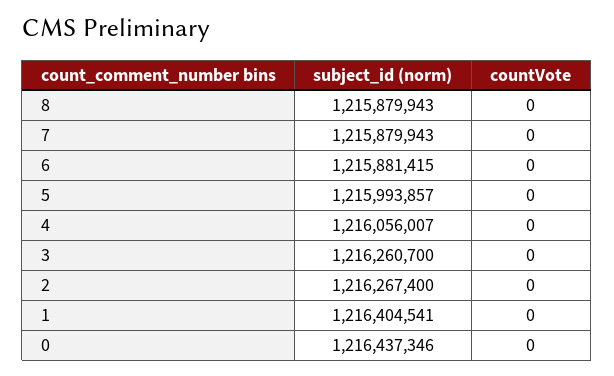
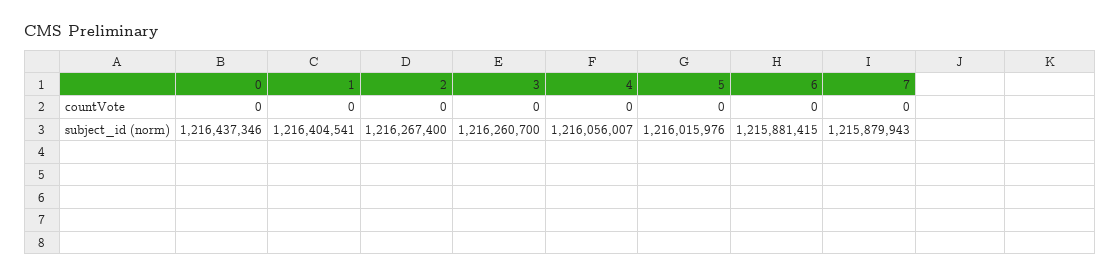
  {
    "subject_id (norm)": {
-     "8": 1215879943,
      "7": 1215879943,
      "6": 1215881415,
-     "5": 1215993857,
+     "5": 1216015976,
      "4": 1216056007,
      "3": 1216260700,
      "2": 1216267400,
      "1": 1216404541,
      "0": 1216437346
    },
    "countVote": {
-     "8": 0,
      "7": 0,
      "6": 0,
      "5": 0,
      "4": 0,
      "3": 0,
      "2": 0,
      "1": 0,
      "0": 0
    }
  }

